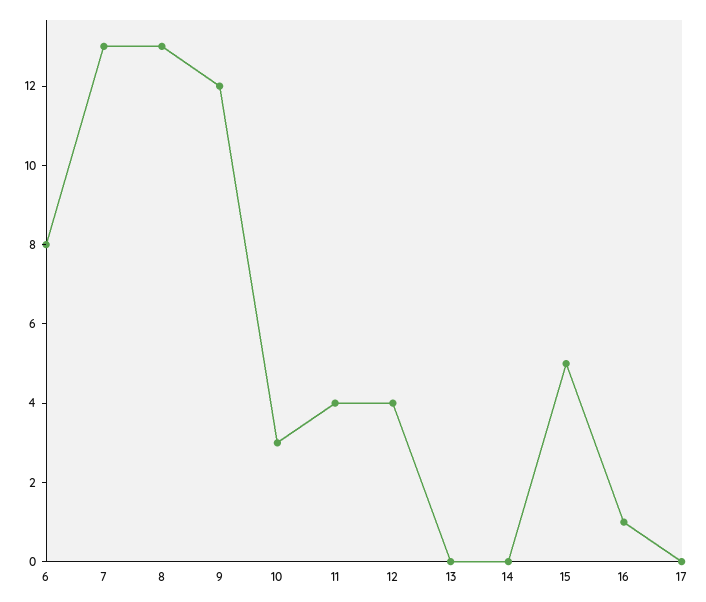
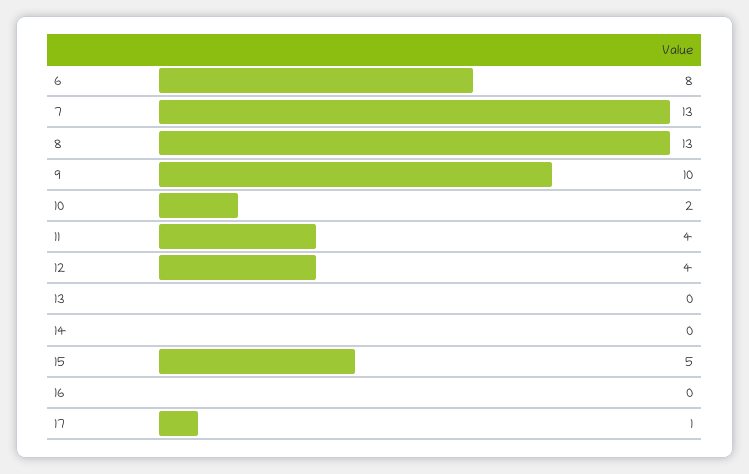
  {
    "6": 8,
    "7": 13,
    "8": 13,
-   "9": 12,
+   "9": 10,
-   "10": 3,
+   "10": 2,
    "11": 4,
    "12": 4,
    "13": 0,
    "14": 0,
    "15": 5,
-   "16": 1,
+   "16": 0,
-   "17": 0
+   "17": 1
  }

